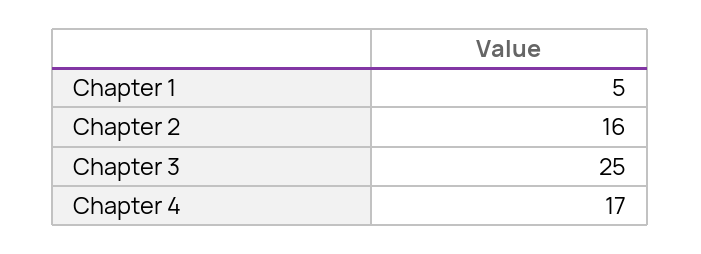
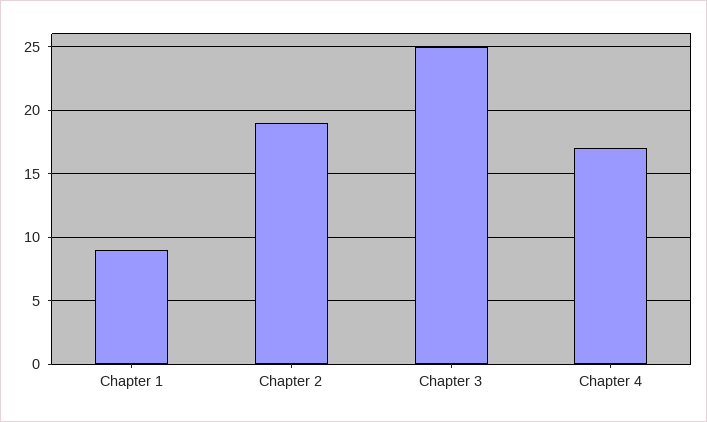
  {
-   "Chapter 1": 5,
+   "Chapter 1": 9,
-   "Chapter 2": 16,
+   "Chapter 2": 19,
    "Chapter 3": 25,
    "Chapter 4": 17
  }

